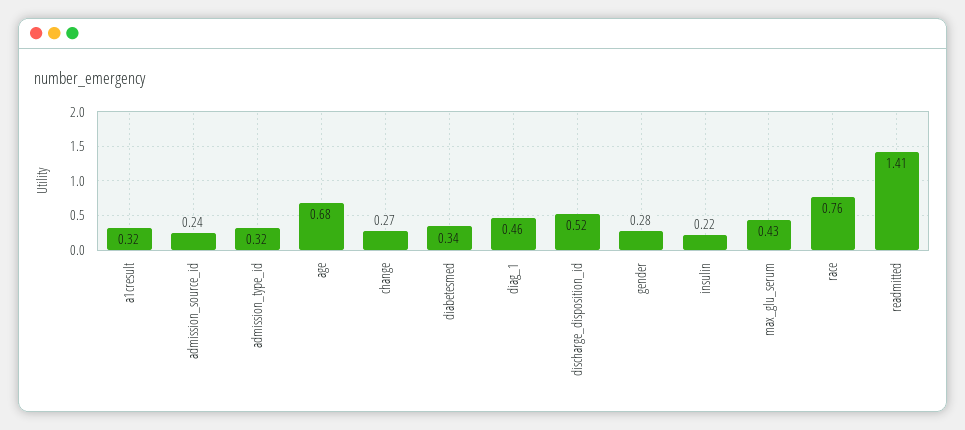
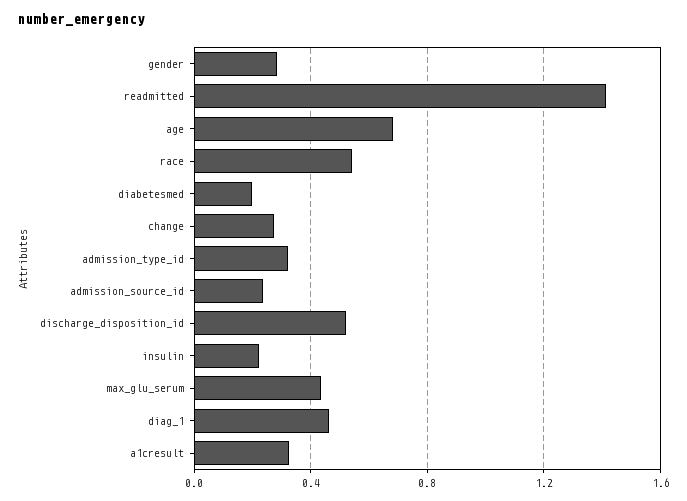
  {
    "a1cresult": 0.32,
    "admission_source_id": 0.24,
    "admission_type_id": 0.32,
    "age": 0.68,
    "change": 0.27,
-   "diabetesmed": 0.34,
+   "diabetesmed": 0.2,
    "diag_1": 0.46,
    "discharge_disposition_id": 0.52,
    "gender": 0.28,
    "insulin": 0.22,
    "max_glu_serum": 0.43,
-   "race": 0.76,
+   "race": 0.55,
    "readmitted": 1.41
  }

